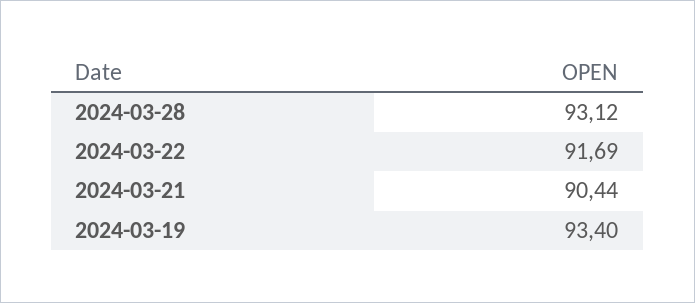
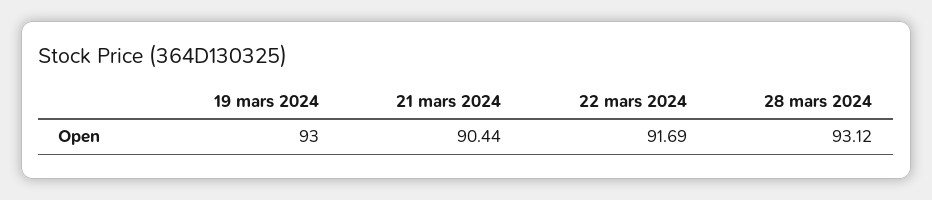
  {
    "2024-03-28": 93.12,
    "2024-03-22": 91.69,
    "2024-03-21": 90.44,
-   "2024-03-19": 93.4
+   "2024-03-19": 93
  }

